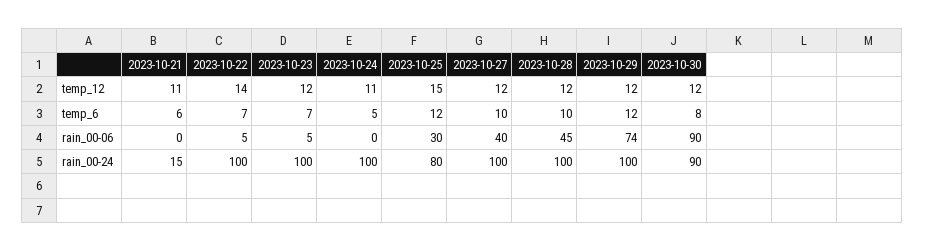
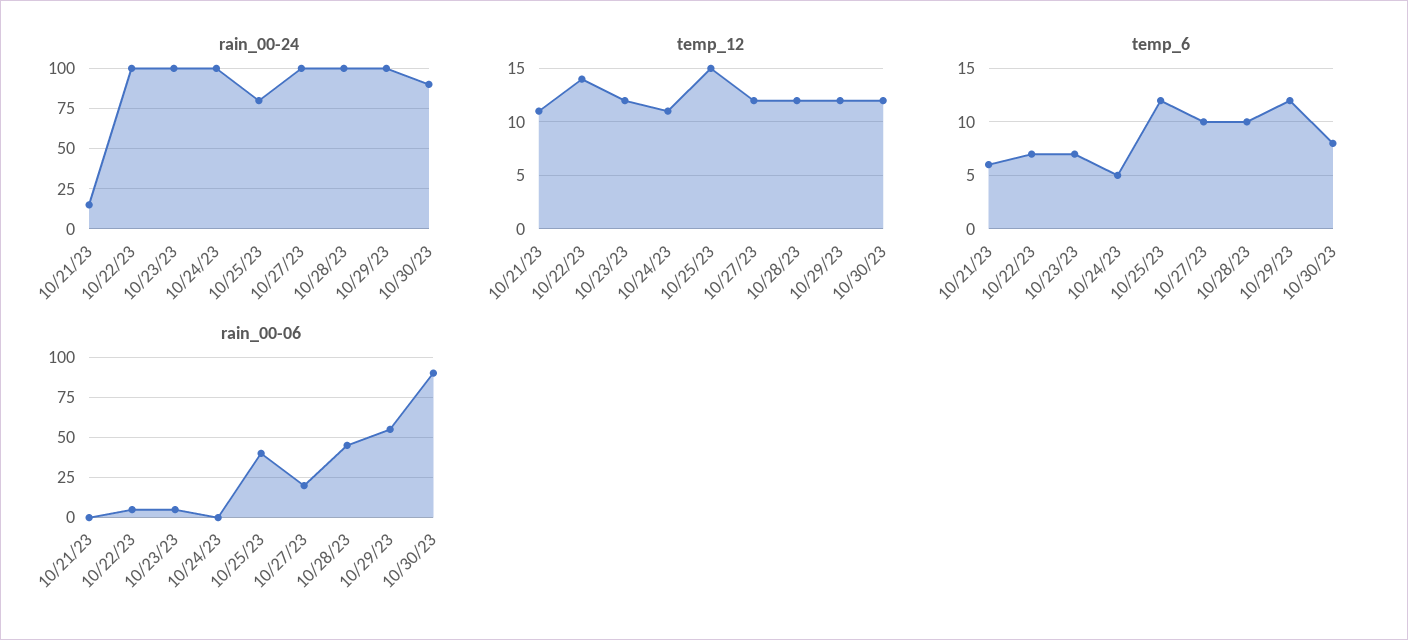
  {
    "temp_12": {
      "2023-10-21": 11,
      "2023-10-22": 14,
      "2023-10-23": 12,
      "2023-10-24": 11,
      "2023-10-25": 15,
      "2023-10-27": 12,
      "2023-10-28": 12,
      "2023-10-29": 12,
      "2023-10-30": 12
    },
    "temp_6": {
      "2023-10-21": 6,
      "2023-10-22": 7,
      "2023-10-23": 7,
      "2023-10-24": 5,
      "2023-10-25": 12,
      "2023-10-27": 10,
      "2023-10-28": 10,
      "2023-10-29": 12,
      "2023-10-30": 8
    },
    "rain_00-06": {
      "2023-10-21": 0,
      "2023-10-22": 5,
      "2023-10-23": 5,
      "2023-10-24": 0,
-     "2023-10-25": 30,
+     "2023-10-25": 40,
-     "2023-10-27": 40,
+     "2023-10-27": 20,
      "2023-10-28": 45,
-     "2023-10-29": 74,
+     "2023-10-29": 55,
      "2023-10-30": 90
    },
    "rain_00-24": {
      "2023-10-21": 15,
      "2023-10-22": 100,
      "2023-10-23": 100,
      "2023-10-24": 100,
      "2023-10-25": 80,
      "2023-10-27": 100,
      "2023-10-28": 100,
      "2023-10-29": 100,
      "2023-10-30": 90
    }
  }

